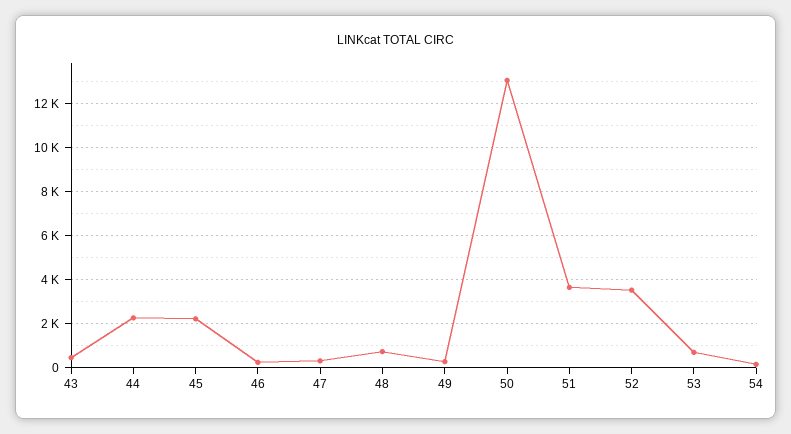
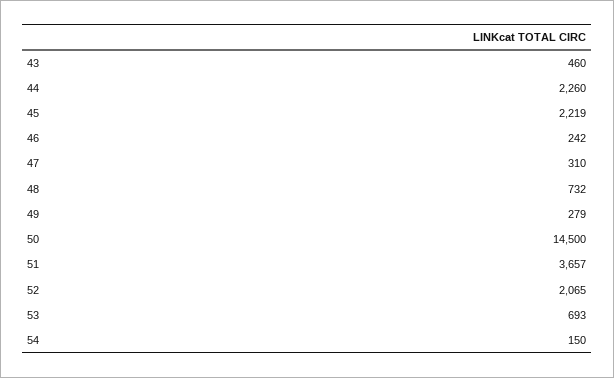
  {
    "43": 460,
    "44": 2260,
    "45": 2219,
    "46": 242,
    "47": 310,
    "48": 732,
    "49": 279,
-   "50": 13000,
+   "50": 14500,
    "51": 3657,
-   "52": 3500,
+   "52": 2065,
    "53": 693,
    "54": 150
  }

